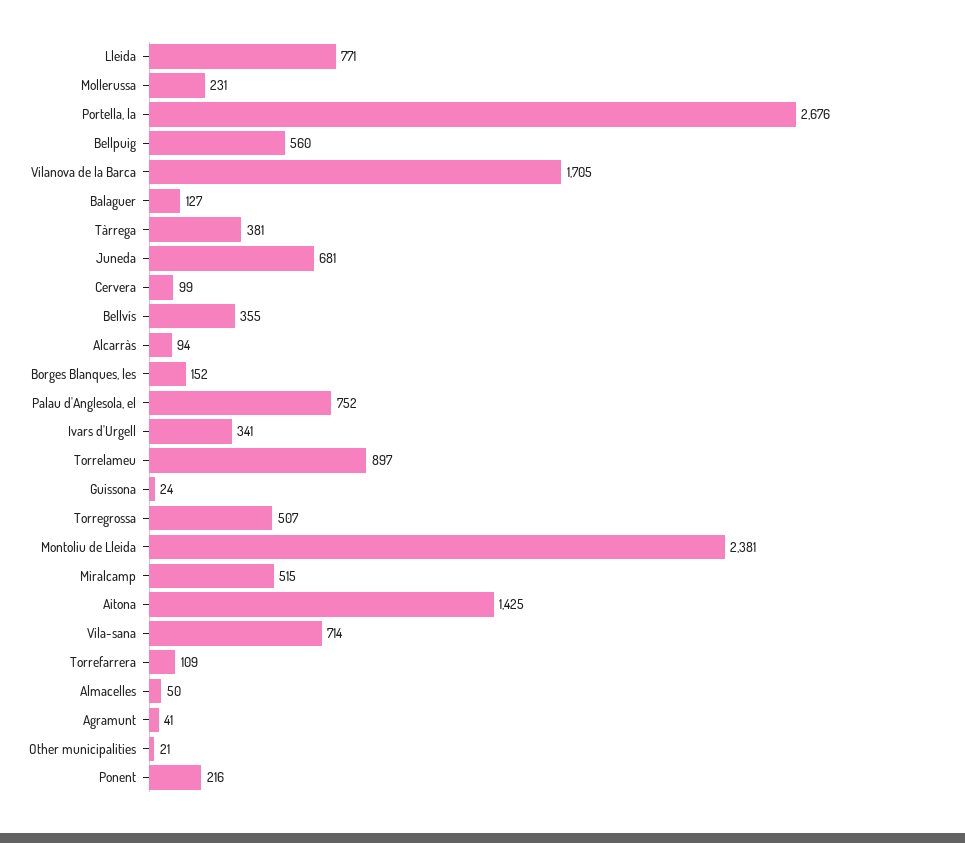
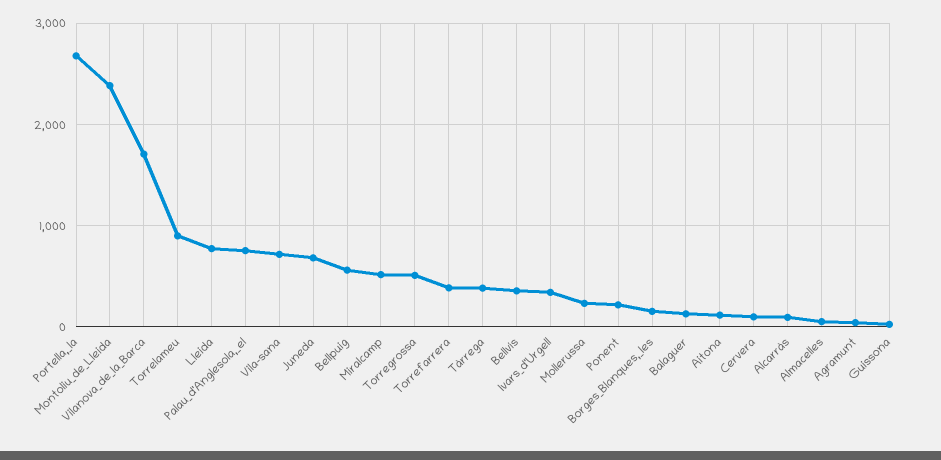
  {
    "Lleida": 771,
    "Mollerussa": 231,
    "Portella, la": 2676,
    "Bellpuig": 560,
    "Vilanova de la Barca": 1705,
    "Balaguer": 127,
    "Tàrrega": 381,
    "Juneda": 681,
    "Cervera": 99,
    "Bellvís": 355,
    "Alcarràs": 94,
    "Borges Blanques, les": 152,
    "Palau d'Anglesola, el": 752,
    "Ivars d'Urgell": 341,
    "Torrelameu": 897,
    "Guissona": 24,
    "Torregrossa": 507,
    "Montoliu de Lleida": 2381,
    "Miralcamp": 515,
-   "Aitona": 1425,
+   "Aitona": 100,
    "Vila-sana": 714,
-   "Torrefarrera": 109,
+   "Torrefarrera": 400,
    "Almacelles": 50,
    "Agramunt": 41,
-   "Other municipalities": 21,
    "Ponent": 216
  }

